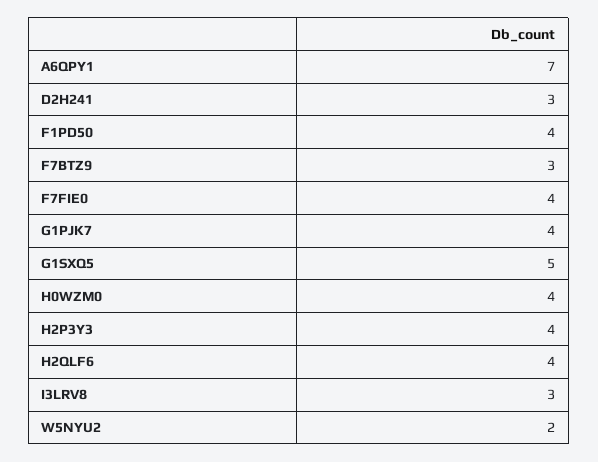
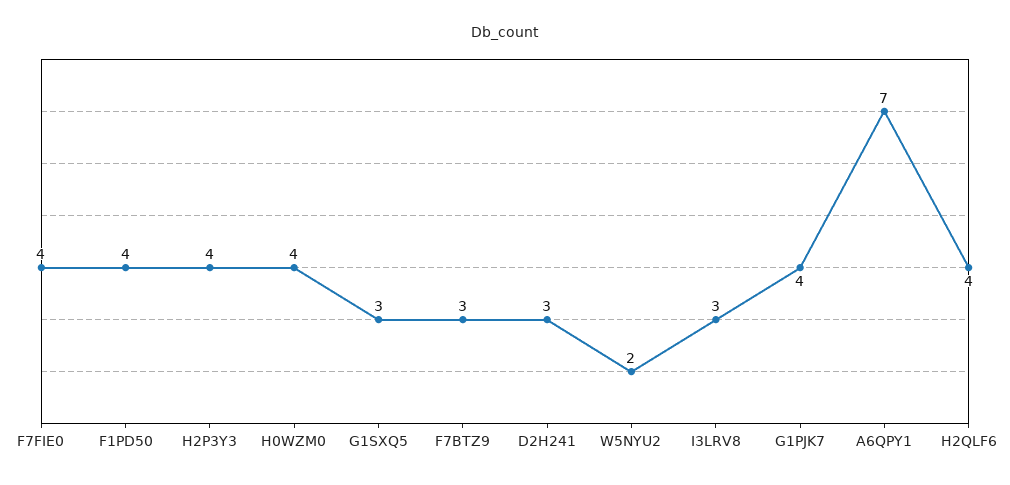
  {
    "A6QPY1": 7,
    "D2H241": 3,
    "F1PD50": 4,
    "F7BTZ9": 3,
    "F7FIE0": 4,
    "G1PJK7": 4,
-   "G1SXQ5": 5,
+   "G1SXQ5": 3,
    "H0WZM0": 4,
    "H2P3Y3": 4,
    "H2QLF6": 4,
    "I3LRV8": 3,
    "W5NYU2": 2
  }

